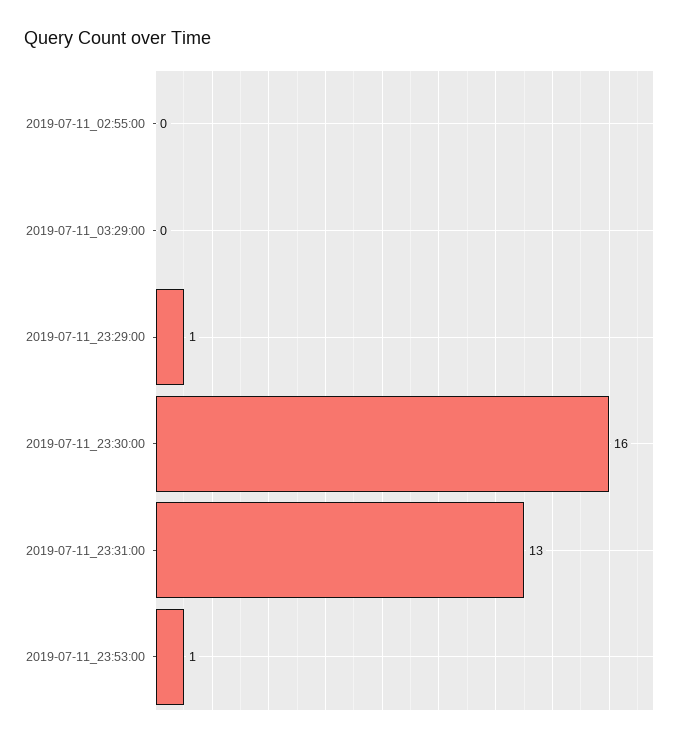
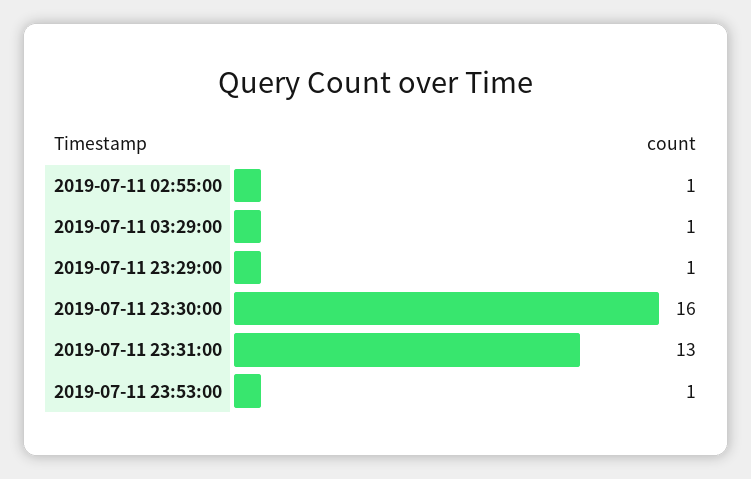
  {
-   "2019-07-11_02:55:00": 0,
+   "2019-07-11_02:55:00": 1,
-   "2019-07-11_03:29:00": 0,
+   "2019-07-11_03:29:00": 1,
    "2019-07-11_23:29:00": 1,
    "2019-07-11_23:30:00": 16,
    "2019-07-11_23:31:00": 13,
    "2019-07-11_23:53:00": 1
  }

